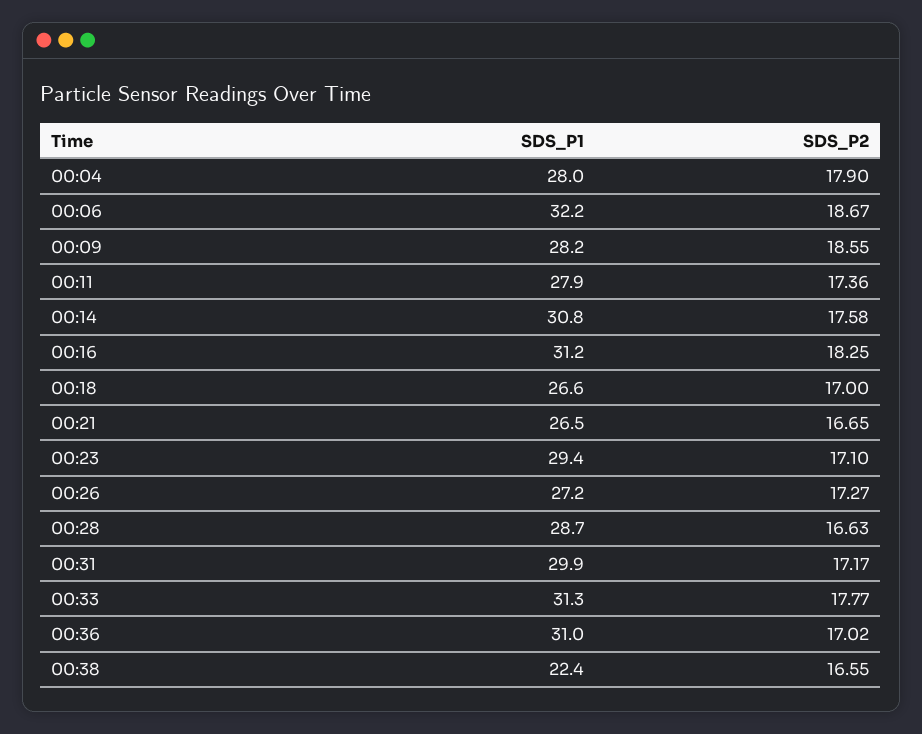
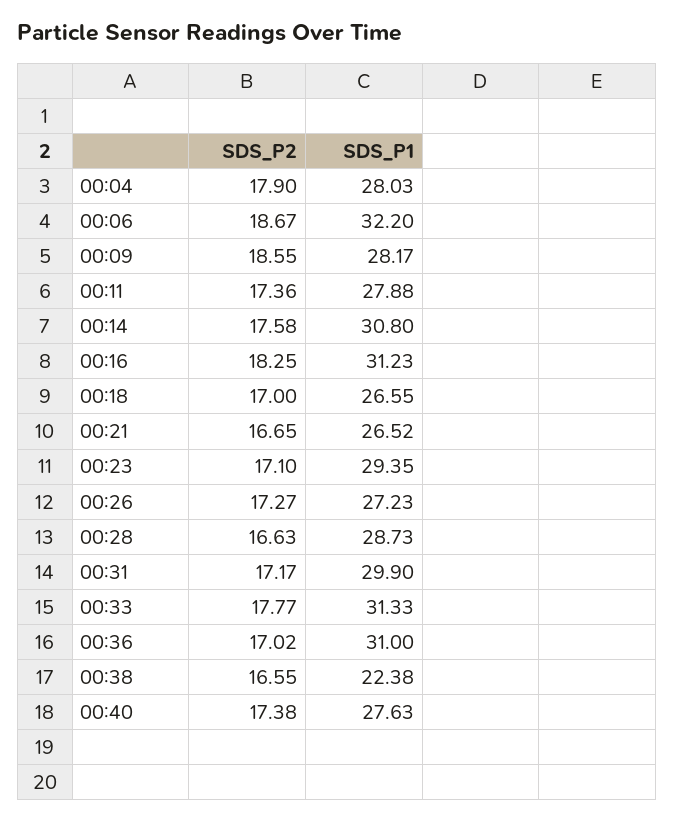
  {
    "SDS_P1": {
      "00:04": 28.03,
      "00:06": 32.2,
      "00:09": 28.17,
      "00:11": 27.88,
      "00:14": 30.8,
      "00:16": 31.23,
      "00:18": 26.55,
      "00:21": 26.52,
      "00:23": 29.35,
      "00:26": 27.23,
      "00:28": 28.73,
      "00:31": 29.9,
      "00:33": 31.33,
      "00:36": 31,
-     "00:38": 22.38
+     "00:38": 22.38,
+     "00:40": 27.63
    },
    "SDS_P2": {
      "00:04": 17.9,
      "00:06": 18.67,
      "00:09": 18.55,
      "00:11": 17.36,
      "00:14": 17.58,
      "00:16": 18.25,
      "00:18": 17,
      "00:21": 16.65,
      "00:23": 17.1,
      "00:26": 17.27,
      "00:28": 16.63,
      "00:31": 17.17,
      "00:33": 17.77,
      "00:36": 17.02,
-     "00:38": 16.55
+     "00:38": 16.55,
+     "00:40": 17.38
    }
  }

